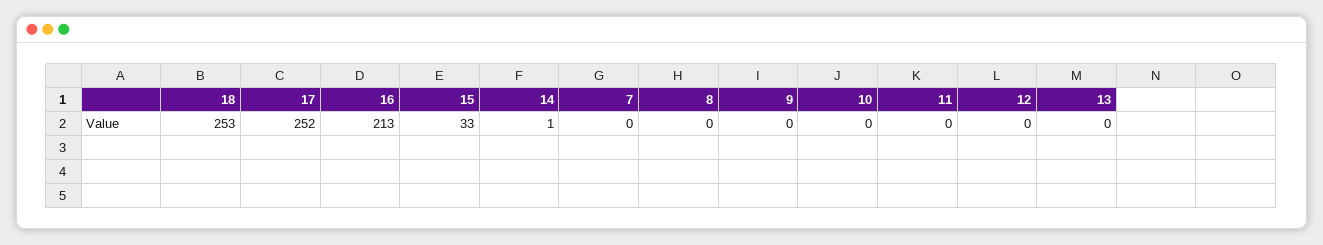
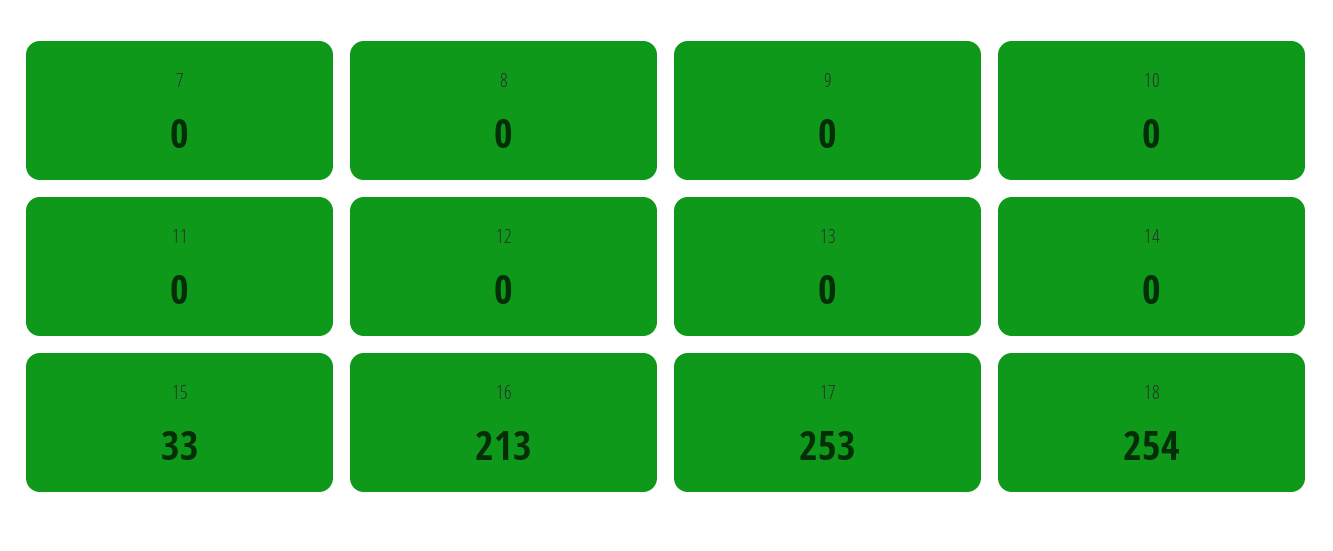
  {
-   "18": 253,
+   "18": 254,
-   "17": 252,
+   "17": 253,
    "16": 213,
    "15": 33,
-   "14": 1,
+   "14": 0,
    "7": 0,
    "8": 0,
    "9": 0,
    "10": 0,
    "11": 0,
    "12": 0,
    "13": 0
  }

